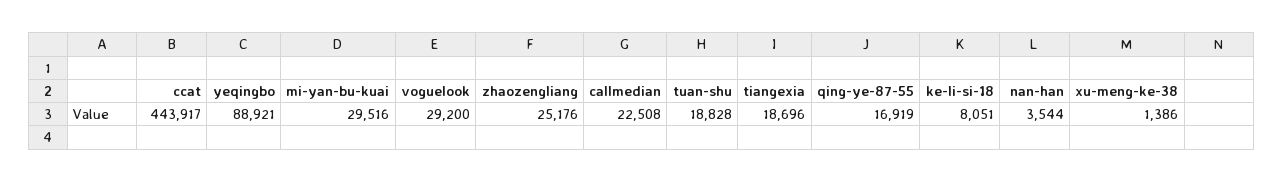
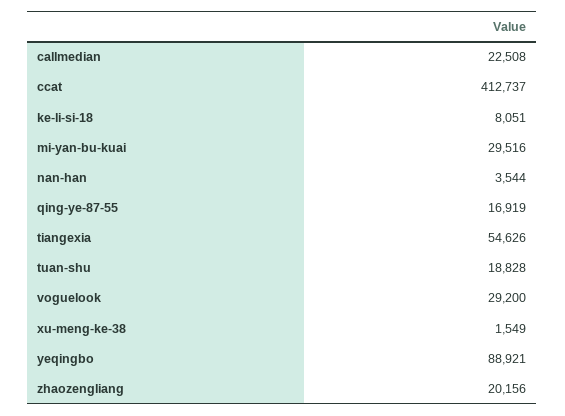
  {
-   "ccat": 443917,
+   "ccat": 412737,
    "yeqingbo": 88921,
    "mi-yan-bu-kuai": 29516,
    "voguelook": 29200,
-   "zhaozengliang": 25176,
+   "zhaozengliang": 20156,
    "callmedian": 22508,
    "tuan-shu": 18828,
-   "tiangexia": 18696,
+   "tiangexia": 54626,
    "qing-ye-87-55": 16919,
    "ke-li-si-18": 8051,
    "nan-han": 3544,
-   "xu-meng-ke-38": 1386
+   "xu-meng-ke-38": 1549
  }

